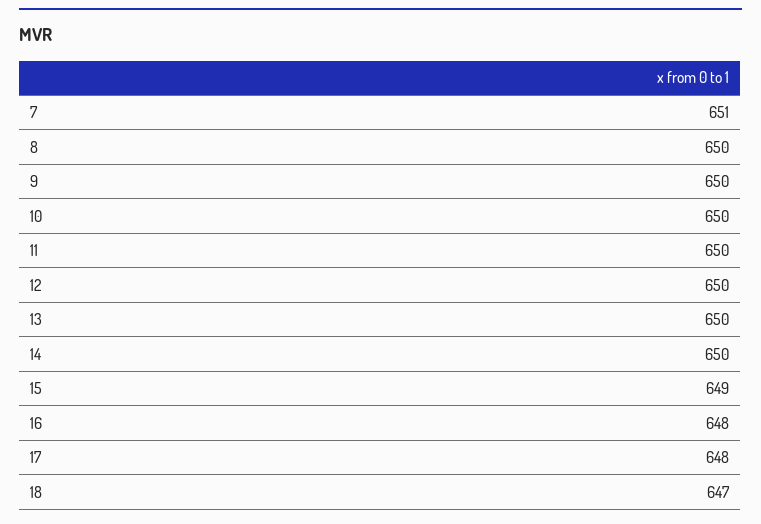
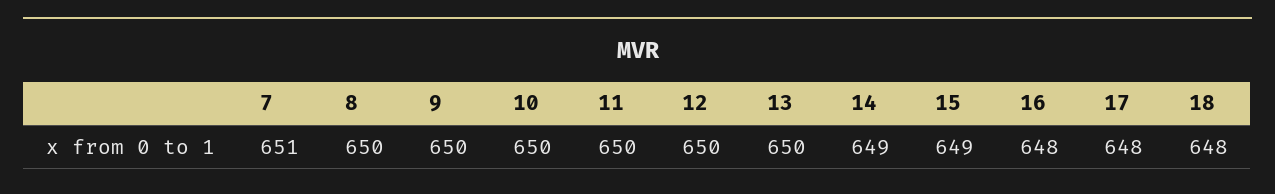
  {
    "7": 651,
    "8": 650,
    "9": 650,
    "10": 650,
    "11": 650,
    "12": 650,
    "13": 650,
-   "14": 650,
+   "14": 649,
    "15": 649,
    "16": 648,
    "17": 648,
-   "18": 647
+   "18": 648
  }

